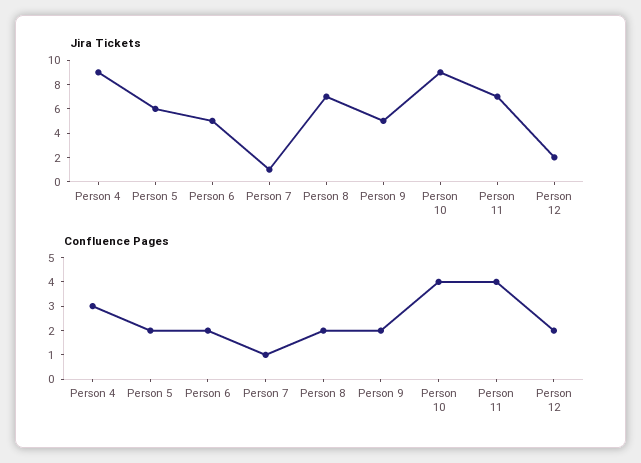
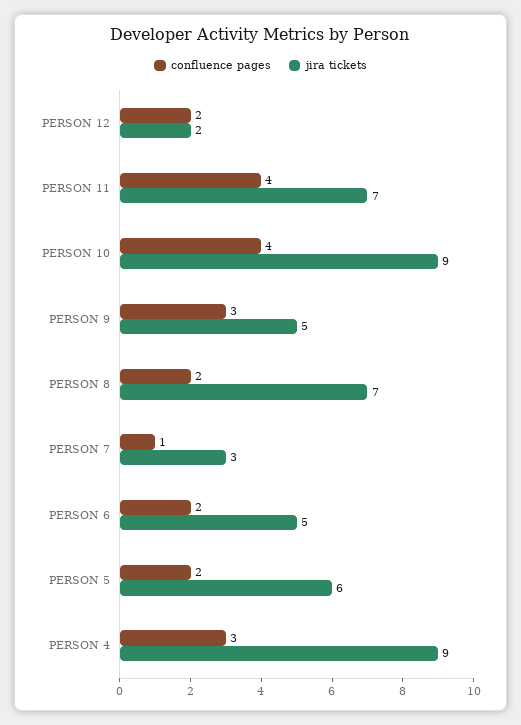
  {
    "Jira Tickets": {
      "Person 4": 9,
      "Person 5": 6,
      "Person 6": 5,
-     "Person 7": 1,
+     "Person 7": 3,
      "Person 8": 7,
      "Person 9": 5,
      "Person 10": 9,
      "Person 11": 7,
      "Person 12": 2
    },
    "Confluence Pages": {
      "Person 4": 3,
      "Person 5": 2,
      "Person 6": 2,
      "Person 7": 1,
      "Person 8": 2,
-     "Person 9": 2,
+     "Person 9": 3,
      "Person 10": 4,
      "Person 11": 4,
      "Person 12": 2
    }
  }

